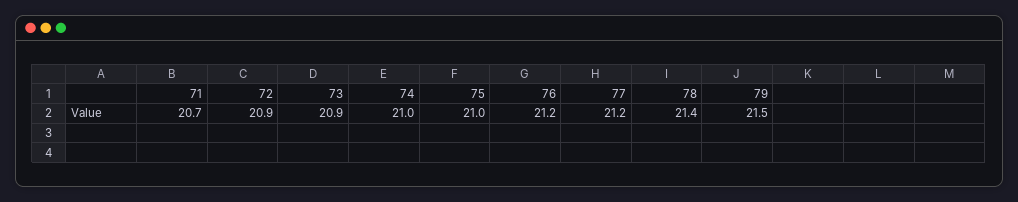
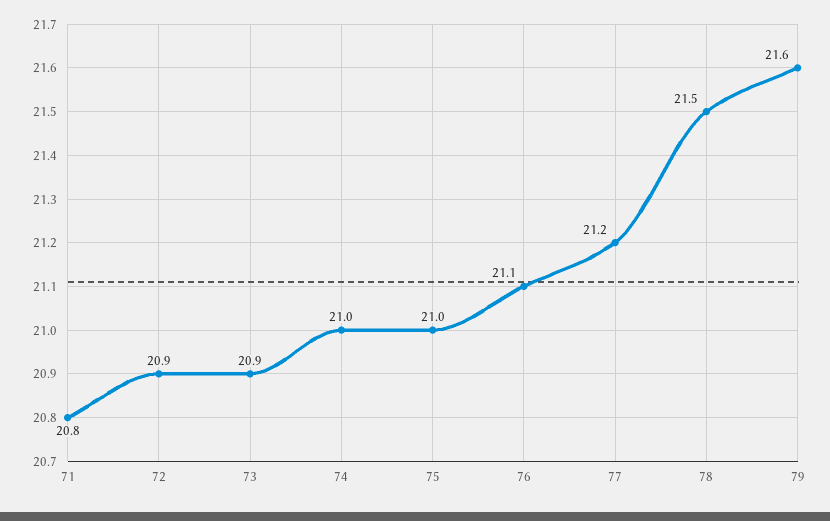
  {
-   "71": 20.7,
+   "71": 20.8,
    "72": 20.9,
    "73": 20.9,
    "74": 21,
    "75": 21,
-   "76": 21.2,
+   "76": 21.1,
    "77": 21.2,
-   "78": 21.4,
+   "78": 21.5,
-   "79": 21.5
+   "79": 21.6
  }

